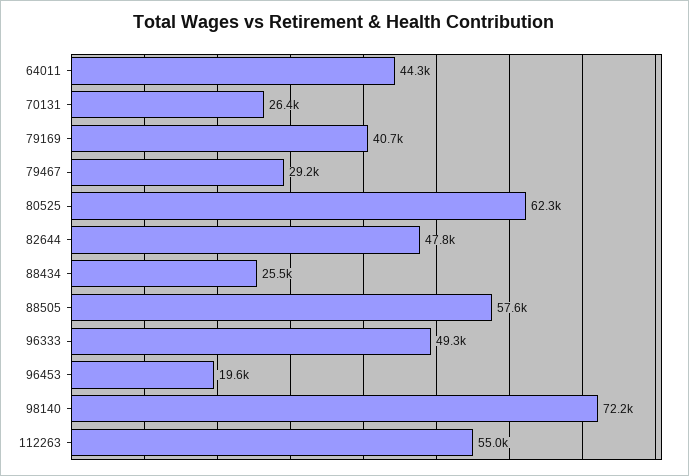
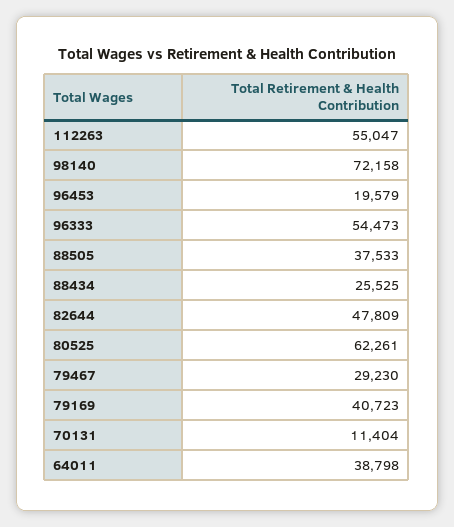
  {
-   "64011": 44300,
+   "64011": 38798,
-   "70131": 26400,
+   "70131": 11404,
    "79169": 40723,
    "79467": 29230,
    "80525": 62261,
    "82644": 47809,
    "88434": 25525,
-   "88505": 57600,
+   "88505": 37533,
-   "96333": 49300,
+   "96333": 54473,
    "96453": 19579,
    "98140": 72158,
    "112263": 55047
  }

